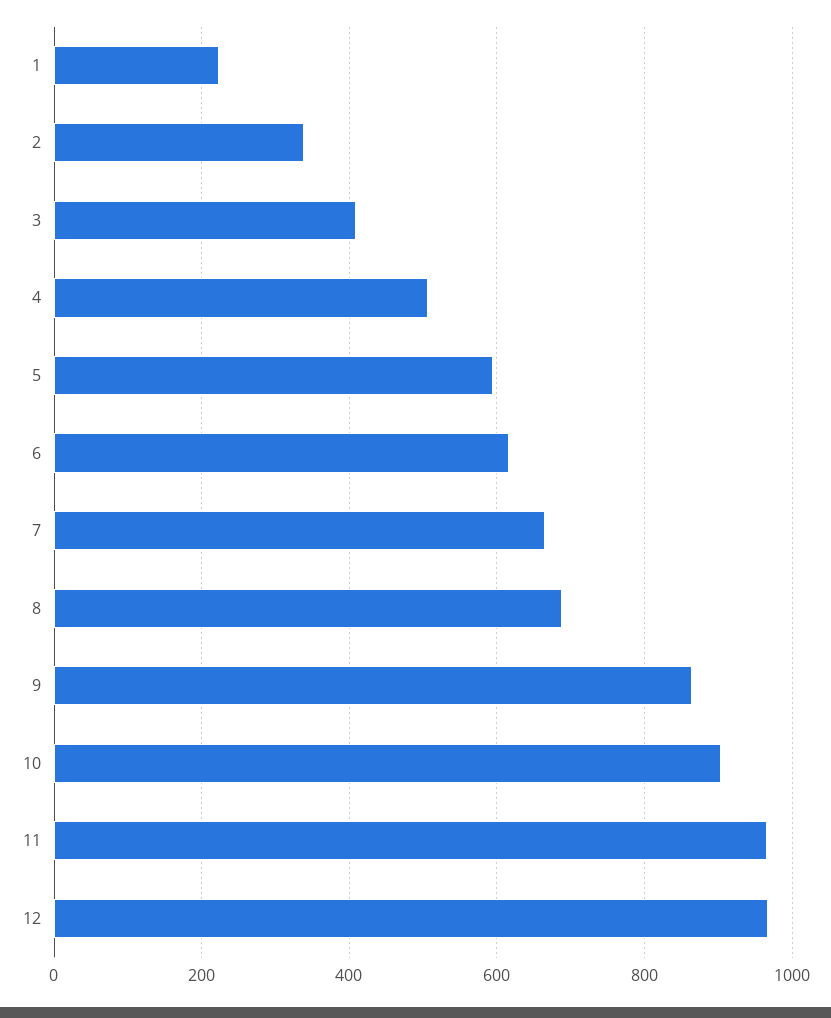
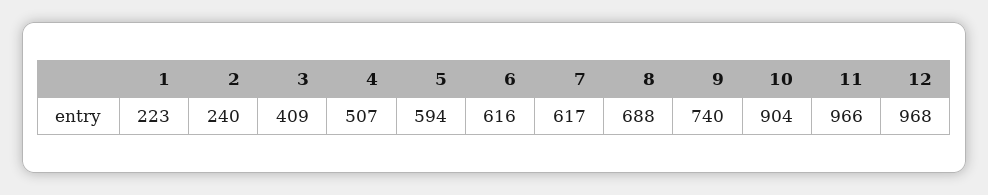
  {
    "1": 223,
-   "2": 340,
+   "2": 240,
    "3": 409,
    "4": 507,
    "5": 594,
    "6": 616,
-   "7": 660,
+   "7": 617,
    "8": 688,
-   "9": 860,
+   "9": 740,
    "10": 904,
    "11": 966,
    "12": 968
  }

